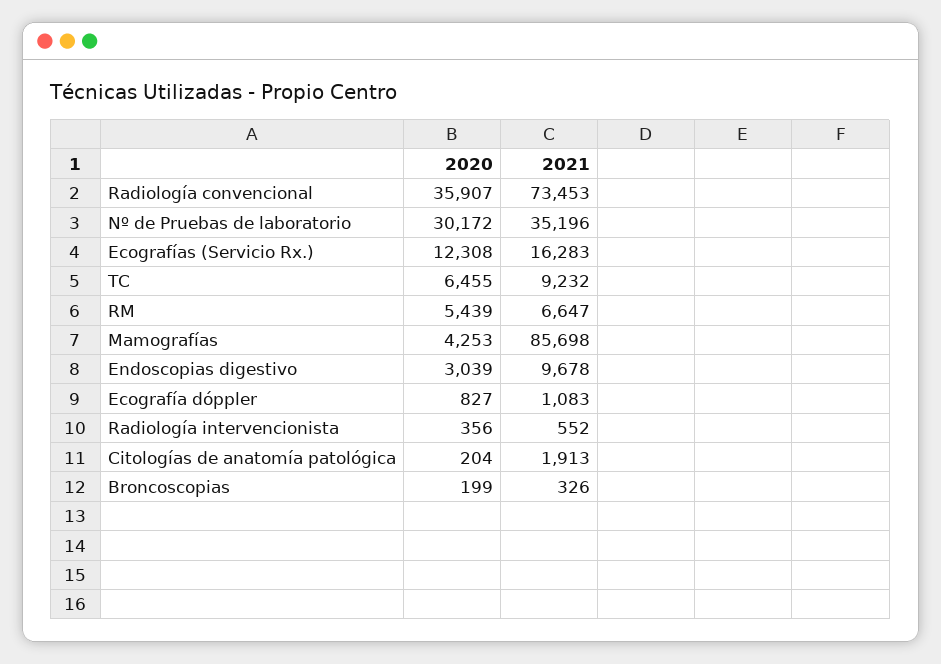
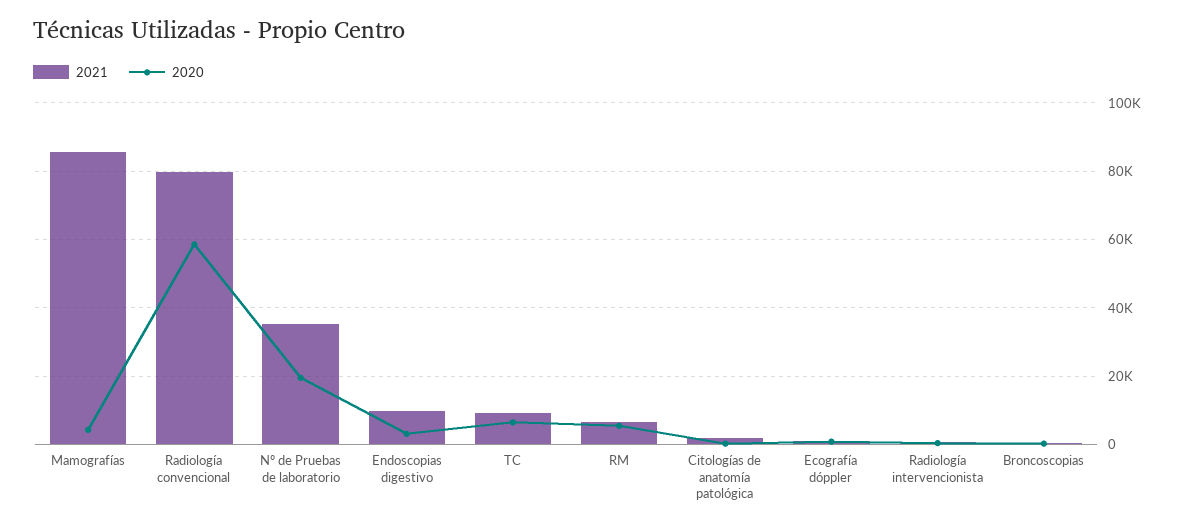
  {
    "2020": {
-     "Radiología convencional": 35907,
+     "Radiología convencional": 58000,
-     "Nº de Pruebas de laboratorio": 30172,
+     "Nº de Pruebas de laboratorio": 20000,
-     "Ecografías (Servicio Rx.)": 12308,
      "TC": 6455,
      "RM": 5439,
      "Mamografías": 4253,
      "Endoscopias digestivo": 3039,
      "Ecografía dóppler": 827,
      "Radiología intervencionista": 356,
      "Citologías de anatomía patológica": 204,
      "Broncoscopias": 199
    },
    "2021": {
-     "Radiología convencional": 73453,
+     "Radiología convencional": 80000,
      "Nº de Pruebas de laboratorio": 35196,
-     "Ecografías (Servicio Rx.)": 16283,
      "TC": 9232,
      "RM": 6647,
      "Mamografías": 85698,
      "Endoscopias digestivo": 9678,
      "Ecografía dóppler": 1083,
      "Radiología intervencionista": 552,
      "Citologías de anatomía patológica": 1913,
      "Broncoscopias": 326
    }
  }

